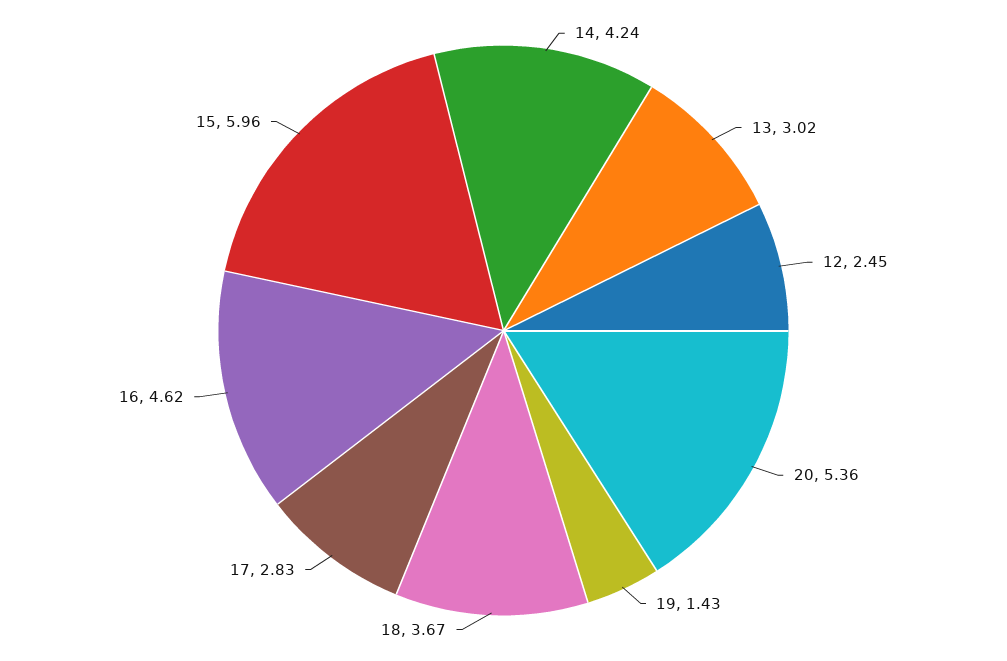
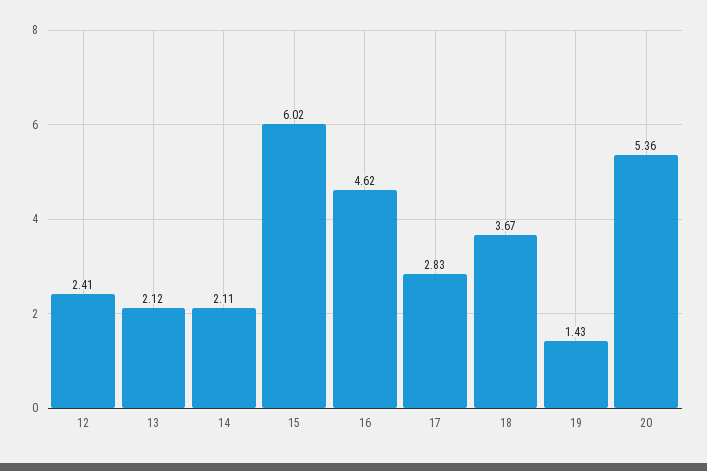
  {
-   "14": 4.24,
+   "14": 2.11,
-   "13": 3.02,
+   "13": 2.12,
-   "12": 2.45,
+   "12": 2.41,
    "20": 5.36,
    "19": 1.43,
    "18": 3.67,
    "17": 2.83,
    "16": 4.62,
-   "15": 5.96
+   "15": 6.02
  }

